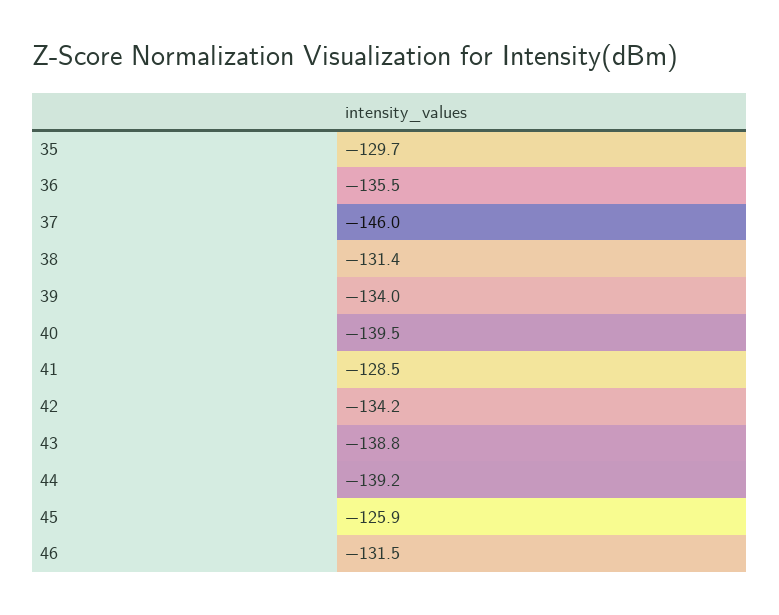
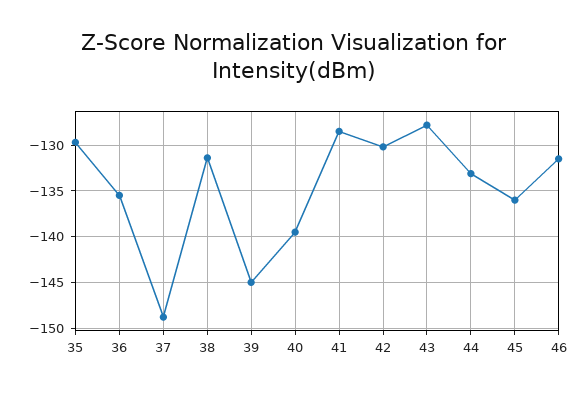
  {
    "35": -129.7,
    "36": -135.5,
-   "37": -146,
+   "37": -149,
    "38": -131.4,
-   "39": -134,
+   "39": -145,
    "40": -139.5,
    "41": -128.5,
-   "42": -134.2,
+   "42": -130,
-   "43": -138.8,
+   "43": -128,
-   "44": -139.2,
+   "44": -133,
-   "45": -125.9,
+   "45": -136,
    "46": -131.5
  }

